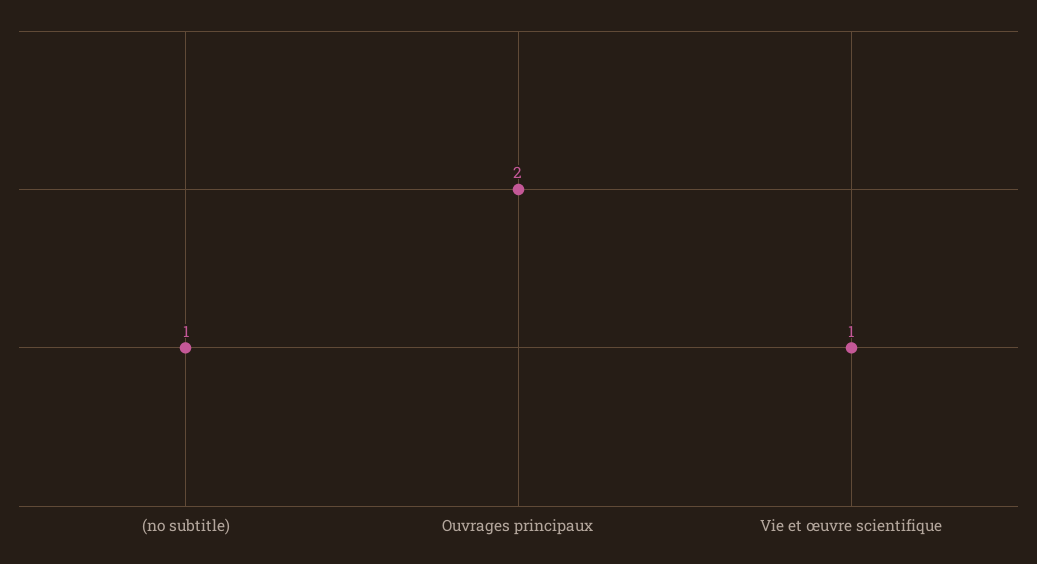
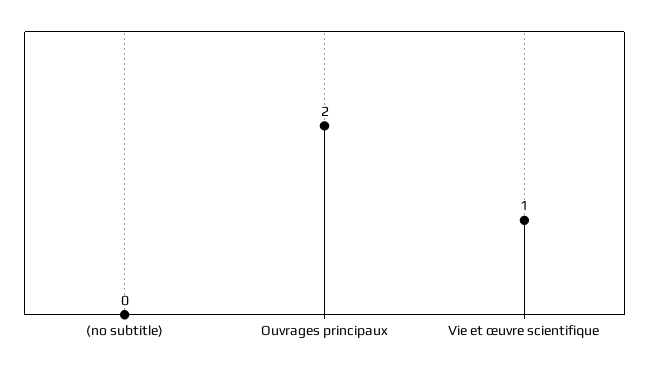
  {
-   "(no subtitle)": 1,
+   "(no subtitle)": 0,
    "Ouvrages principaux": 2,
    "Vie et œuvre scientifique": 1
  }

